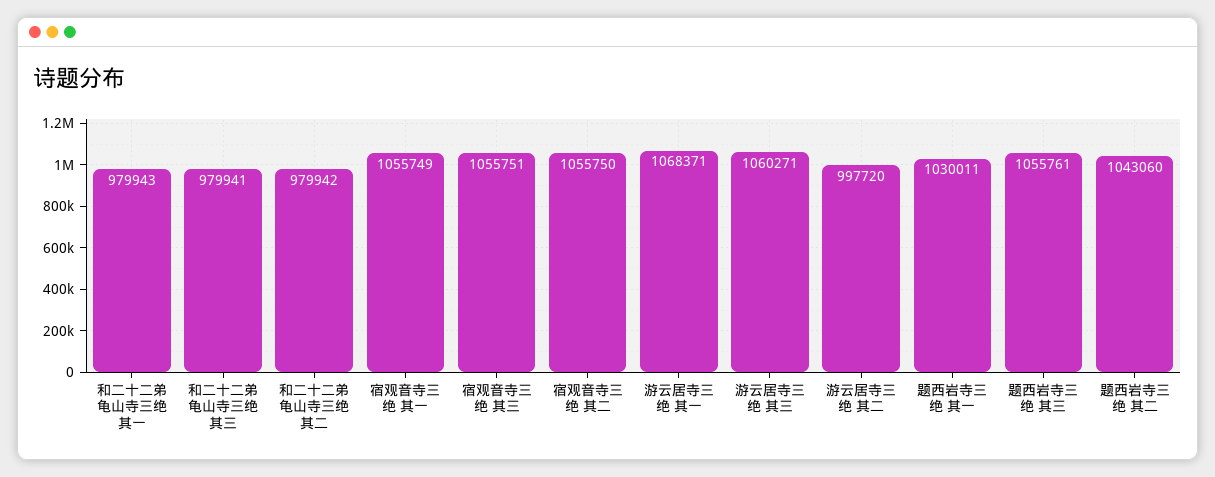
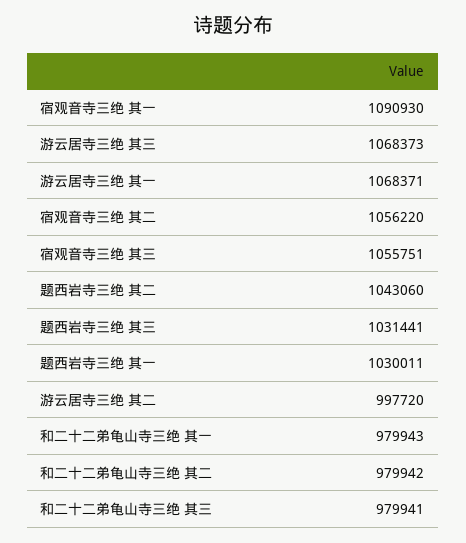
  {
    "和二十二弟龟山寺三绝 其一": 979943,
    "和二十二弟龟山寺三绝 其三": 979941,
    "和二十二弟龟山寺三绝 其二": 979942,
-   "宿观音寺三绝 其一": 1055749,
+   "宿观音寺三绝 其一": 1090930,
    "宿观音寺三绝 其三": 1055751,
-   "宿观音寺三绝 其二": 1055750,
+   "宿观音寺三绝 其二": 1056220,
    "游云居寺三绝 其一": 1068371,
-   "游云居寺三绝 其三": 1060271,
+   "游云居寺三绝 其三": 1068373,
    "游云居寺三绝 其二": 997720,
    "题西岩寺三绝 其一": 1030011,
-   "题西岩寺三绝 其三": 1055761,
+   "题西岩寺三绝 其三": 1031441,
    "题西岩寺三绝 其二": 1043060
  }

